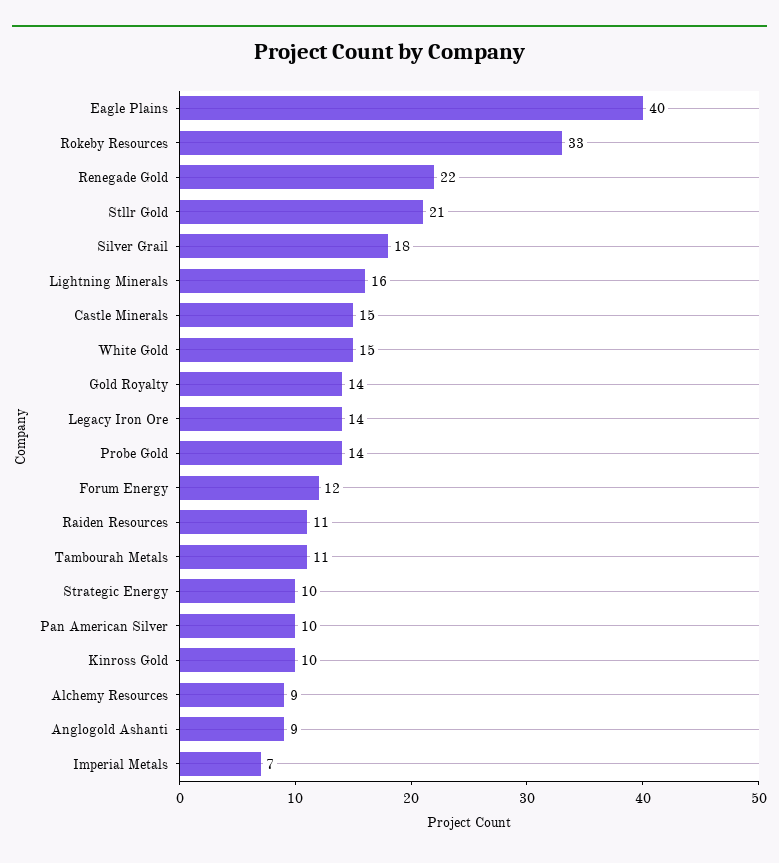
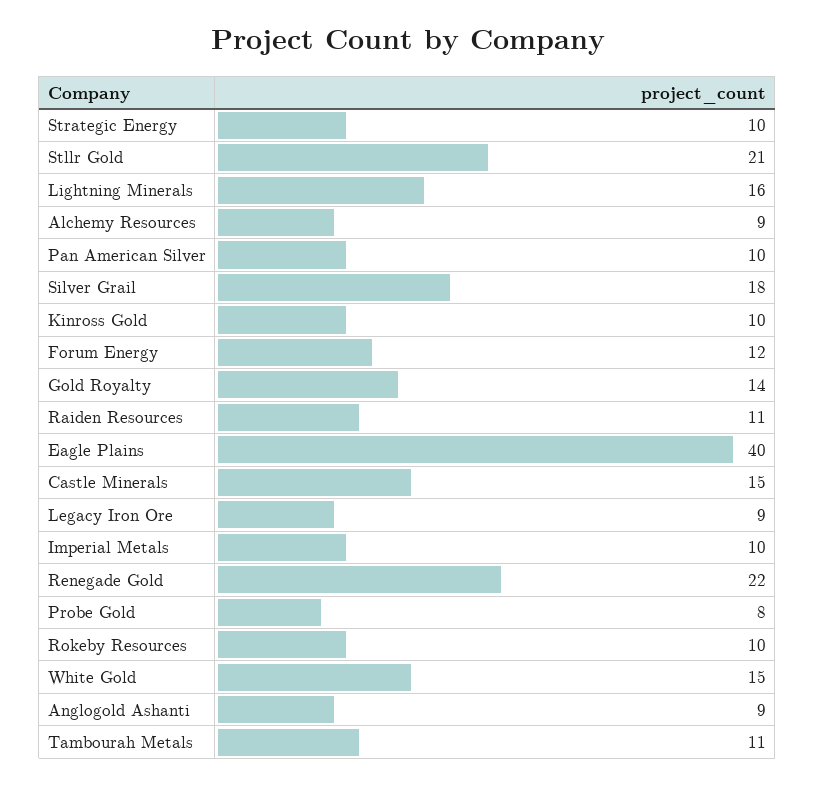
  {
    "Eagle Plains": 40,
-   "Rokeby Resources": 33,
+   "Rokeby Resources": 10,
    "Renegade Gold": 22,
    "Stllr Gold": 21,
    "Silver Grail": 18,
    "Lightning Minerals": 16,
    "Castle Minerals": 15,
    "White Gold": 15,
    "Gold Royalty": 14,
-   "Legacy Iron Ore": 14,
+   "Legacy Iron Ore": 9,
-   "Probe Gold": 14,
+   "Probe Gold": 8,
    "Forum Energy": 12,
    "Raiden Resources": 11,
    "Tambourah Metals": 11,
    "Strategic Energy": 10,
    "Pan American Silver": 10,
    "Kinross Gold": 10,
    "Alchemy Resources": 9,
    "Anglogold Ashanti": 9,
-   "Imperial Metals": 7
+   "Imperial Metals": 10
  }

